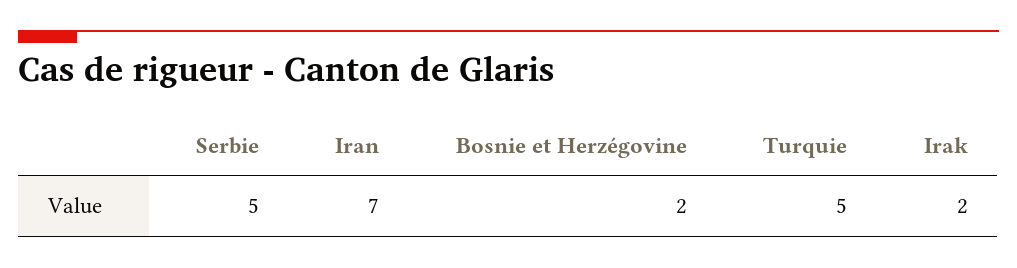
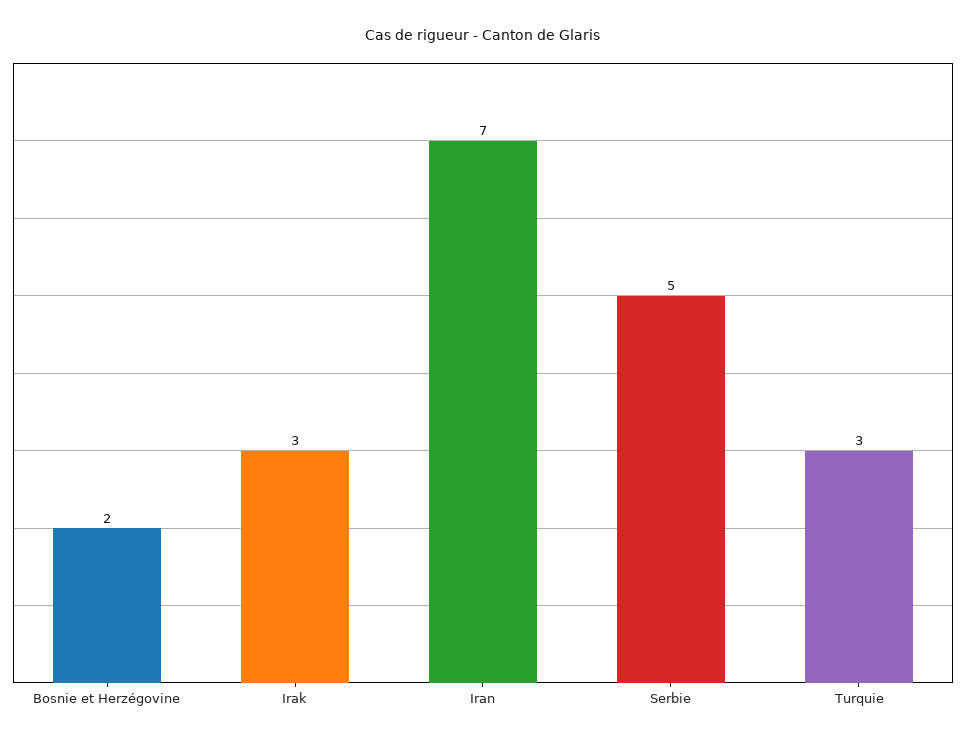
  {
    "Serbie": 5,
    "Iran": 7,
    "Bosnie et Herzégovine": 2,
-   "Turquie": 5,
+   "Turquie": 3,
-   "Irak": 2
+   "Irak": 3
  }

